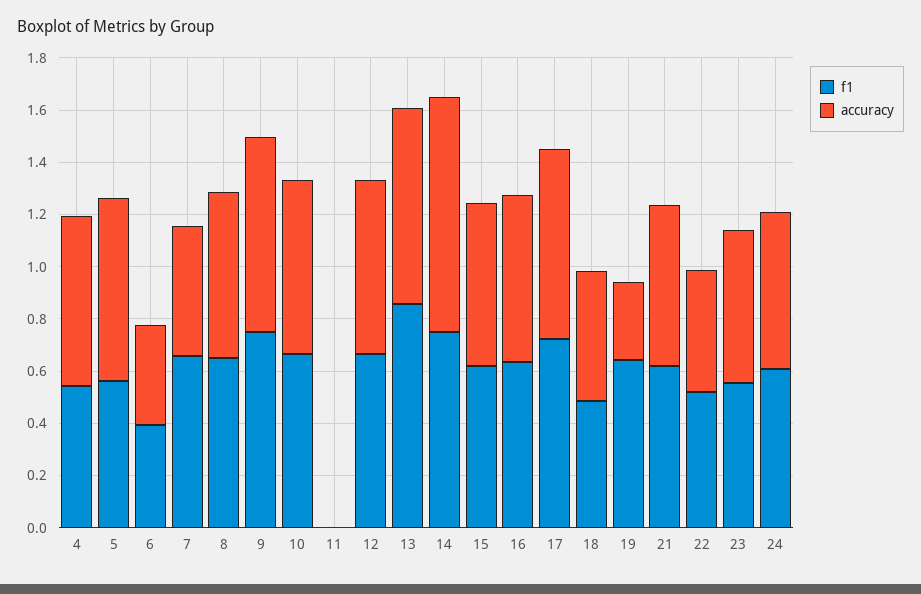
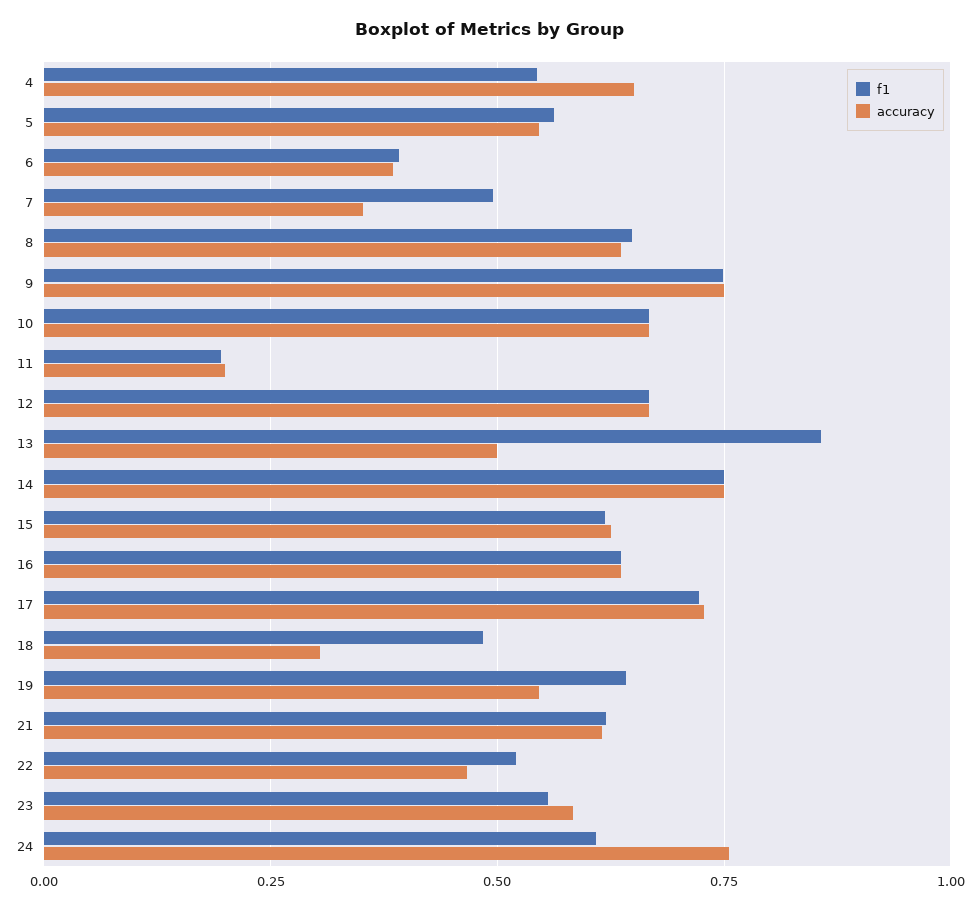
  {
    "f1": {
      "4": 0.55,
      "5": 0.575,
      "6": 0.4,
-     "7": 0.65,
+     "7": 0.5,
      "8": 0.65,
      "9": 0.75,
      "10": 0.675,
-     "11": 0,
+     "11": 0.2,
      "12": 0.675,
      "13": 0.85,
      "14": 0.75,
      "15": 0.625,
      "16": 0.625,
      "17": 0.725,
      "18": 0.475,
      "19": 0.65,
      "21": 0.625,
      "22": 0.525,
      "23": 0.55,
      "24": 0.6
    },
    "accuracy": {
      "4": 0.65,
-     "5": 0.7,
+     "5": 0.55,
      "6": 0.375,
-     "7": 0.5,
+     "7": 0.35,
      "8": 0.625,
      "9": 0.75,
      "10": 0.675,
-     "11": 0,
+     "11": 0.2,
      "12": 0.675,
-     "13": 0.75,
+     "13": 0.5,
-     "14": 0.9,
+     "14": 0.75,
      "15": 0.625,
      "16": 0.625,
      "17": 0.725,
-     "18": 0.5,
+     "18": 0.3,
-     "19": 0.3,
+     "19": 0.55,
      "21": 0.625,
      "22": 0.475,
      "23": 0.575,
-     "24": 0.6
+     "24": 0.75
    }
  }

